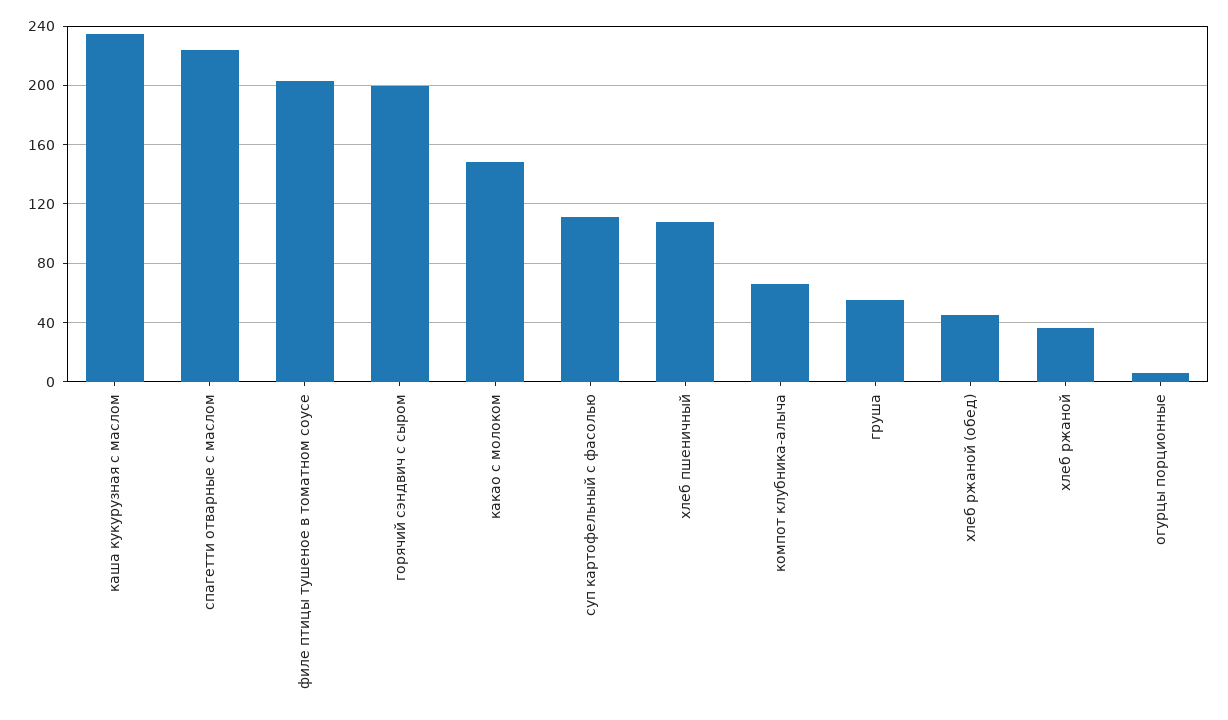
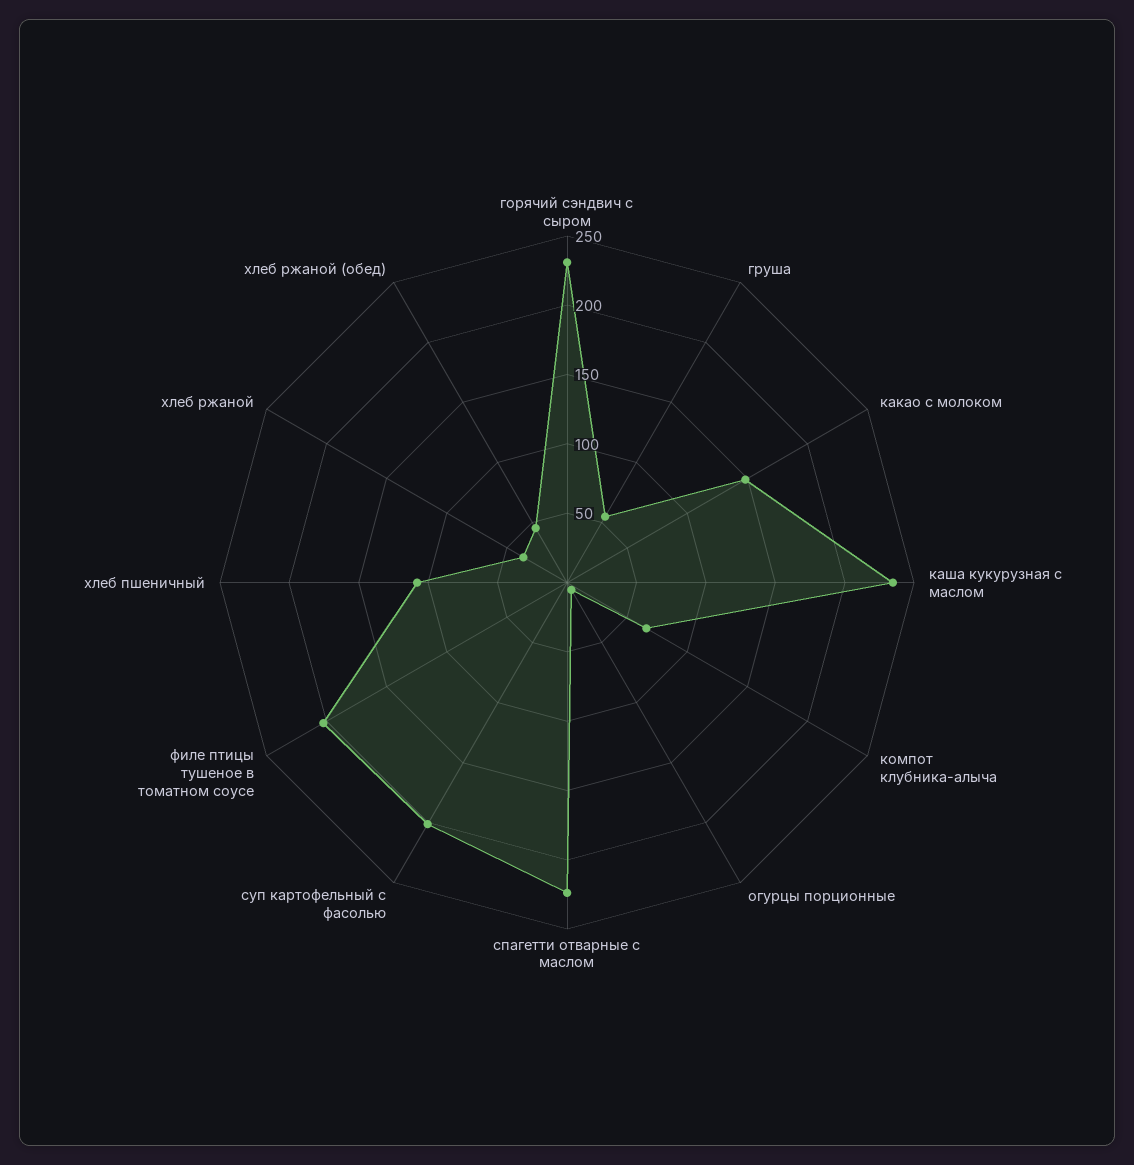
  {
    "каша кукурузная с маслом": 235,
    "спагетти отварные с маслом": 225,
    "филе птицы тушеное в томатном соусе": 205,
-   "горячий сэндвич с сыром": 200,
+   "горячий сэндвич с сыром": 230,
    "какао с молоком": 150,
-   "суп картофельный с фасолью": 110,
+   "суп картофельный с фасолью": 200,
    "хлеб пшеничный": 110,
    "компот клубника-алыча": 65,
    "груша": 55,
    "хлеб ржаной (обед)": 45,
    "хлеб ржаной": 35,
    "огурцы порционные": 5
  }

